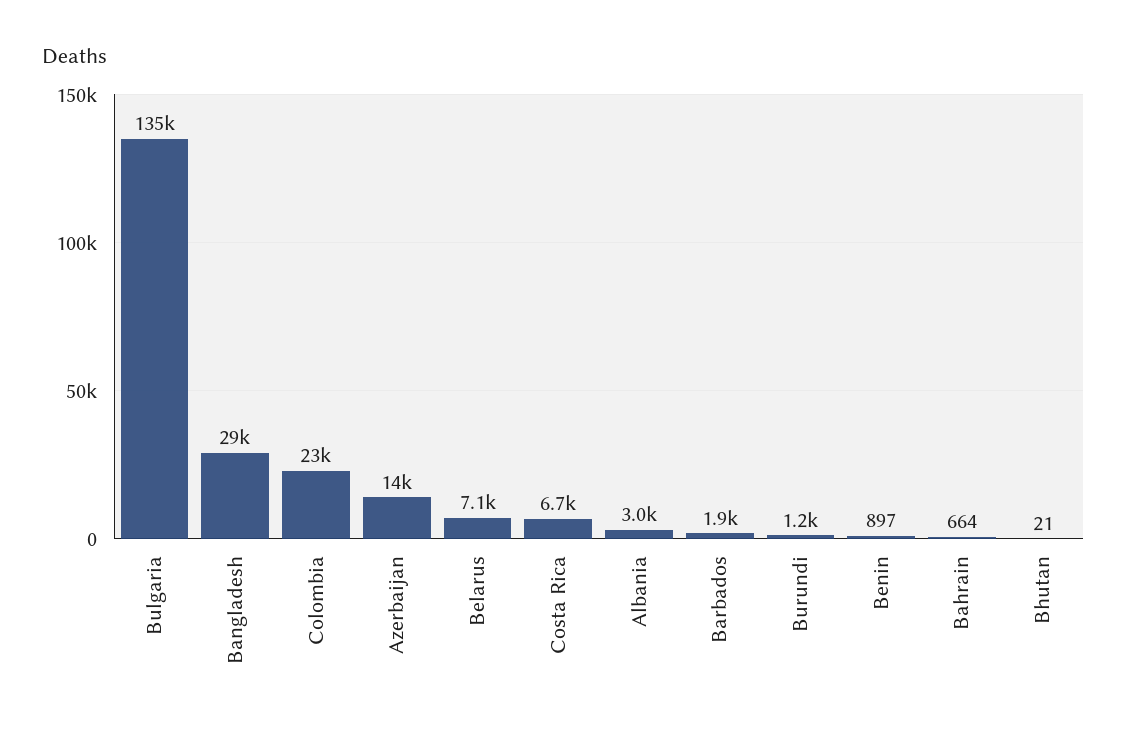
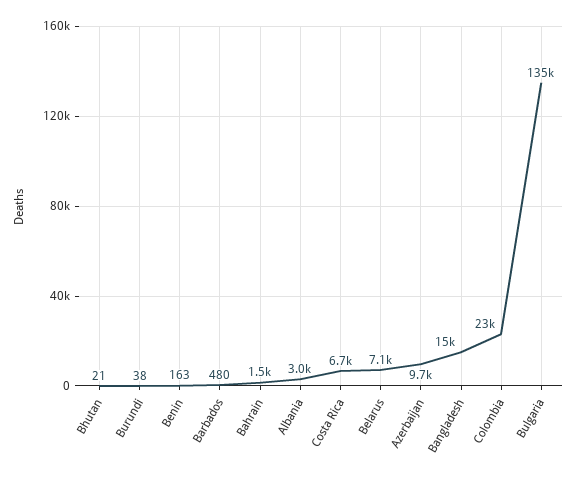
  {
    "Bulgaria": 135000,
-   "Bangladesh": 29000,
+   "Bangladesh": 15000,
    "Colombia": 23000,
-   "Azerbaijan": 14000,
+   "Azerbaijan": 9700,
    "Belarus": 7100,
    "Costa Rica": 6700,
    "Albania": 3000,
-   "Barbados": 1900,
+   "Barbados": 480,
-   "Burundi": 1200,
+   "Burundi": 38,
-   "Benin": 897,
+   "Benin": 163,
-   "Bahrain": 664,
+   "Bahrain": 1500,
    "Bhutan": 21
  }

